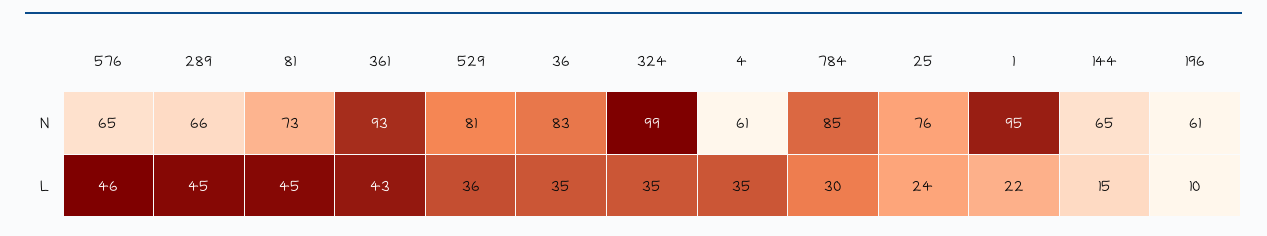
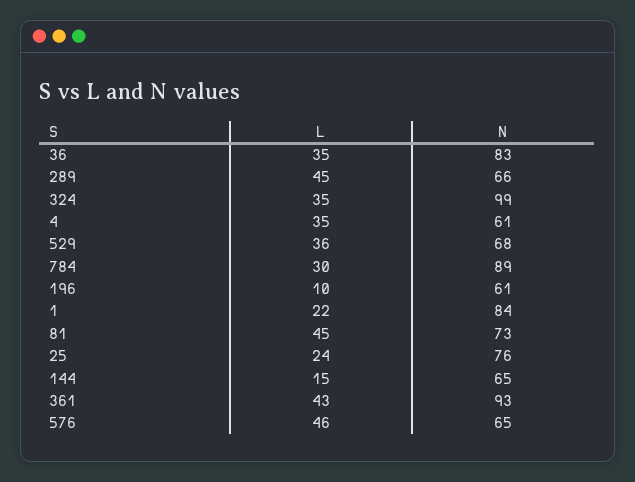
  {
    "576": {
      "N": 65,
      "L": 46
    },
    "289": {
      "N": 66,
      "L": 45
    },
    "81": {
      "N": 73,
      "L": 45
    },
    "361": {
      "N": 93,
      "L": 43
    },
    "529": {
-     "N": 81,
+     "N": 68,
      "L": 36
    },
    "36": {
      "N": 83,
      "L": 35
    },
    "324": {
      "N": 99,
      "L": 35
    },
    "4": {
      "N": 61,
      "L": 35
    },
    "784": {
-     "N": 85,
+     "N": 89,
      "L": 30
    },
    "25": {
      "N": 76,
      "L": 24
    },
    "1": {
-     "N": 95,
+     "N": 84,
      "L": 22
    },
    "144": {
      "N": 65,
      "L": 15
    },
    "196": {
      "N": 61,
      "L": 10
    }
  }

